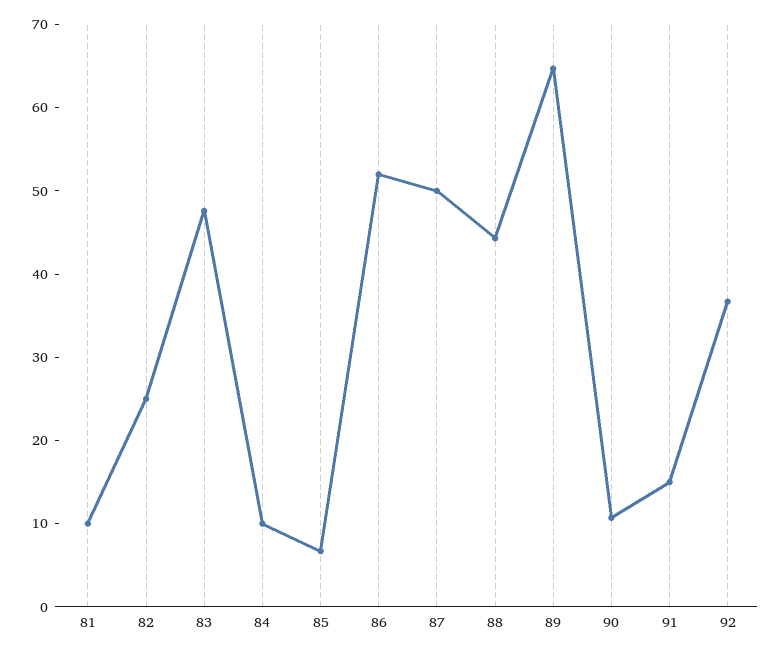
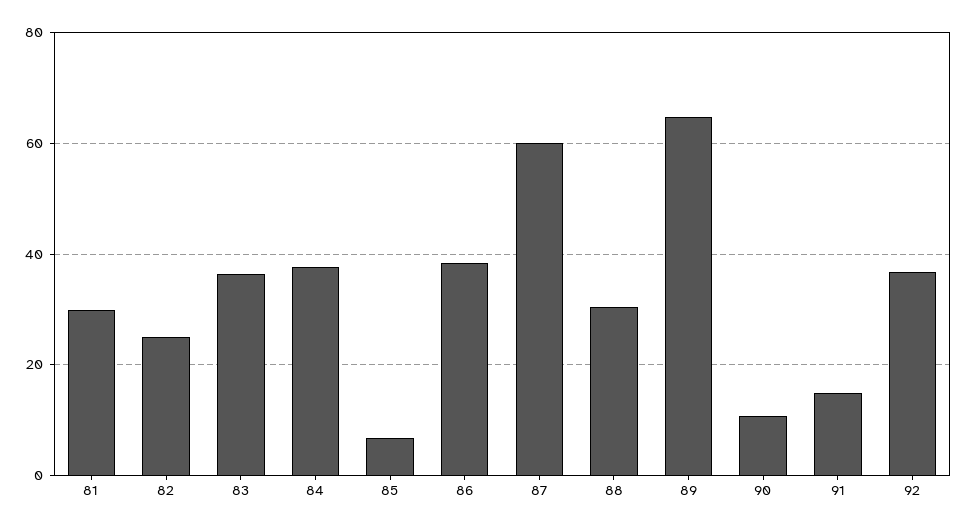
  {
-   "81": 10,
+   "81": 30,
    "82": 26,
-   "83": 48,
+   "83": 36,
-   "84": 10,
+   "84": 38,
    "85": 6,
-   "86": 52,
+   "86": 38,
-   "87": 50,
+   "87": 60,
-   "88": 44,
+   "88": 30,
    "89": 64,
    "90": 10,
    "91": 16,
    "92": 36
  }

